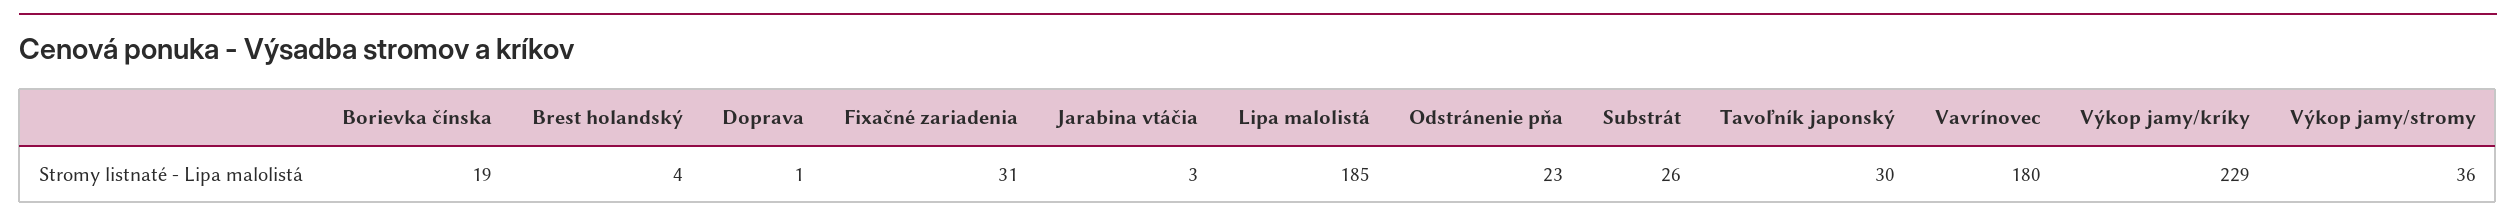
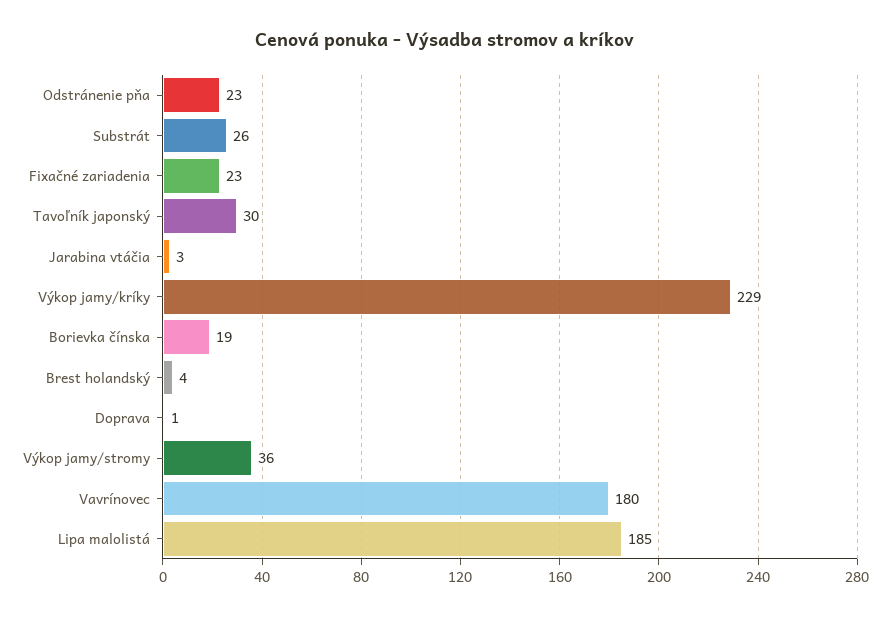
  {
    "Borievka čínska": 19,
    "Brest holandský": 4,
    "Doprava": 1,
-   "Fixačné zariadenia": 31,
+   "Fixačné zariadenia": 23,
    "Jarabina vtáčia": 3,
    "Lipa malolistá": 185,
    "Odstránenie pňa": 23,
    "Substrát": 26,
    "Tavoľník japonský": 30,
    "Vavrínovec": 180,
    "Výkop jamy/kríky": 229,
    "Výkop jamy/stromy": 36
  }

